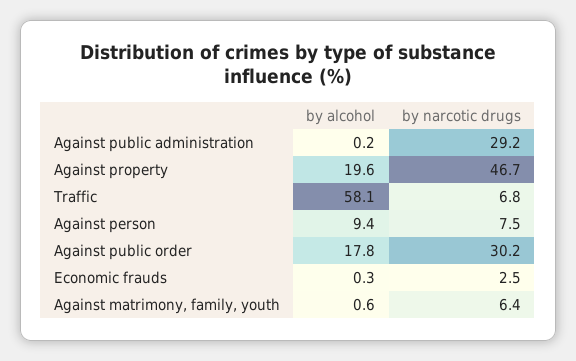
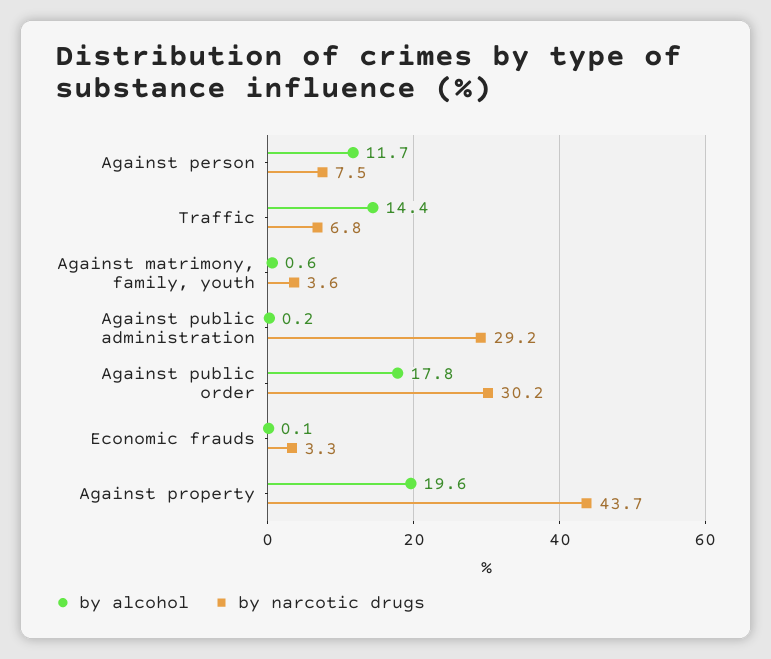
  {
    "by alcohol": {
      "Against public administration": 0.2,
      "Against property": 19.6,
-     "Traffic": 58.1,
+     "Traffic": 14.4,
-     "Against person": 9.4,
+     "Against person": 11.7,
      "Against public order": 17.8,
-     "Economic frauds": 0.3,
+     "Economic frauds": 0.1,
      "Against matrimony, family, youth": 0.6
    },
    "by narcotic drugs": {
      "Against public administration": 29.2,
-     "Against property": 46.7,
+     "Against property": 43.7,
      "Traffic": 6.8,
      "Against person": 7.5,
      "Against public order": 30.2,
-     "Economic frauds": 2.5,
+     "Economic frauds": 3.3,
-     "Against matrimony, family, youth": 6.4
+     "Against matrimony, family, youth": 3.6
    }
  }

